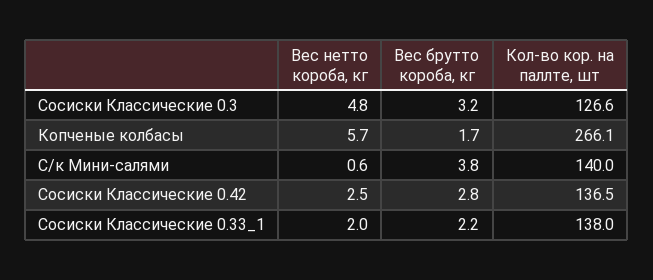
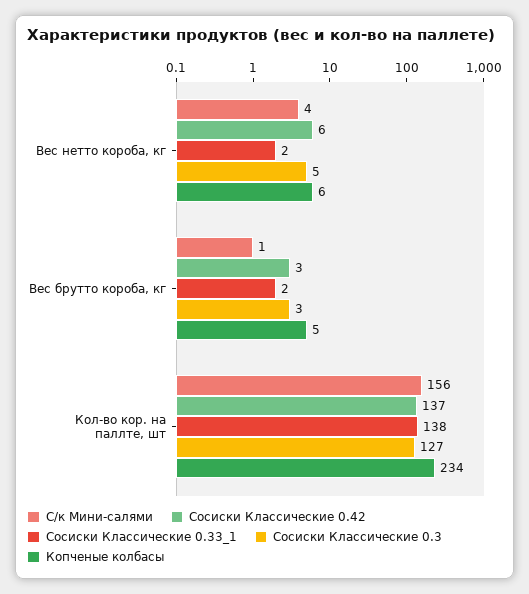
  {
    "Сосиски Классические 0.3": {
      "Вес нетто короба, кг": 4.8,
      "Вес брутто короба, кг": 3.2,
      "Кол-во кор. на паллте, шт": 126.6
    },
    "Копченые колбасы": {
      "Вес нетто короба, кг": 5.7,
-     "Вес брутто короба, кг": 1.7,
+     "Вес брутто короба, кг": 5,
-     "Кол-во кор. на паллте, шт": 266.1
+     "Кол-во кор. на паллте, шт": 234
    },
    "С/к Мини-салями": {
-     "Вес нетто короба, кг": 0.6,
+     "Вес нетто короба, кг": 4,
-     "Вес брутто короба, кг": 3.8,
+     "Вес брутто короба, кг": 1,
-     "Кол-во кор. на паллте, шт": 140
+     "Кол-во кор. на паллте, шт": 156
    },
    "Сосиски Классические 0.42": {
-     "Вес нетто короба, кг": 2.5,
+     "Вес нетто короба, кг": 6,
      "Вес брутто короба, кг": 2.8,
      "Кол-во кор. на паллте, шт": 136.5
    },
    "Сосиски Классические 0.33_1": {
      "Вес нетто короба, кг": 2,
      "Вес брутто короба, кг": 2.2,
      "Кол-во кор. на паллте, шт": 138
    }
  }

